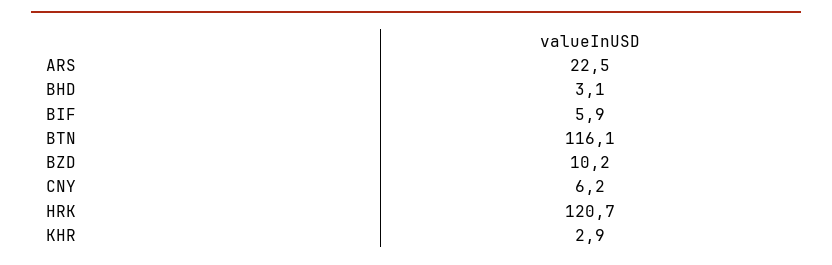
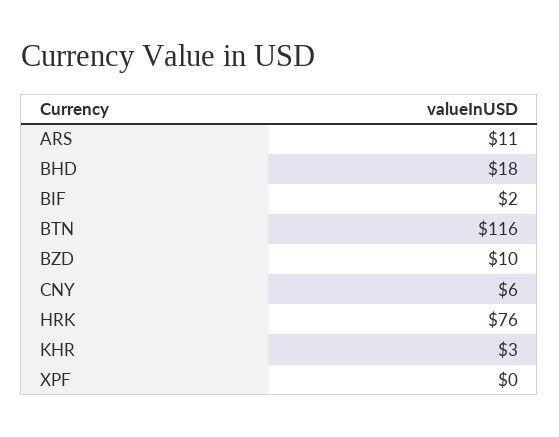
  {
-   "ARS": 22.5,
+   "ARS": 11,
-   "BHD": 3.1,
+   "BHD": 18,
-   "BIF": 5.9,
+   "BIF": 2,
    "BTN": 116.1,
    "BZD": 10.2,
    "CNY": 6.2,
-   "HRK": 120.7,
+   "HRK": 76,
-   "KHR": 2.9
+   "KHR": 2.9,
+   "XPF": 0
  }

